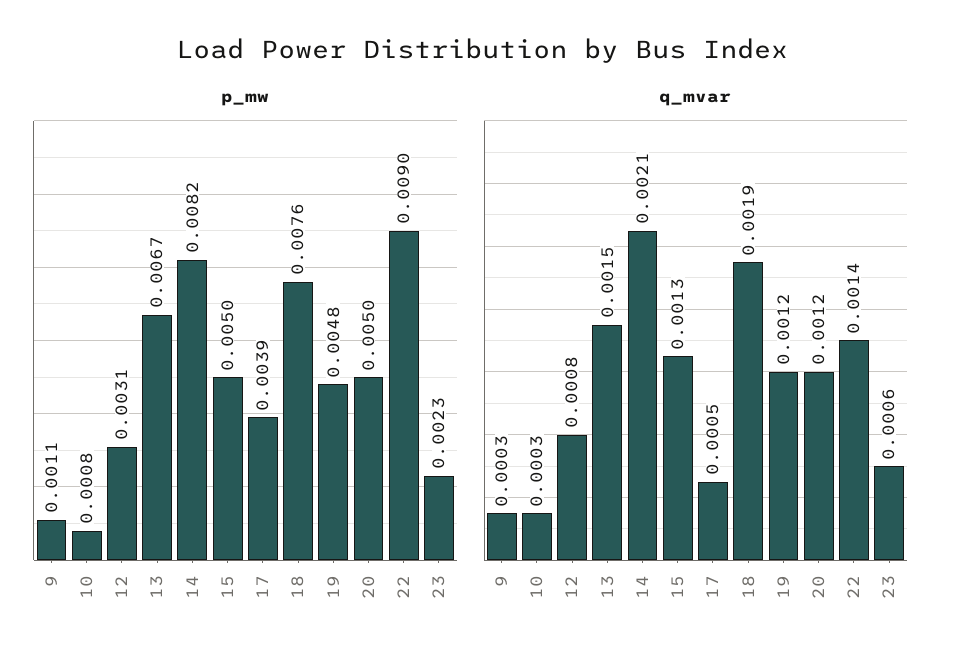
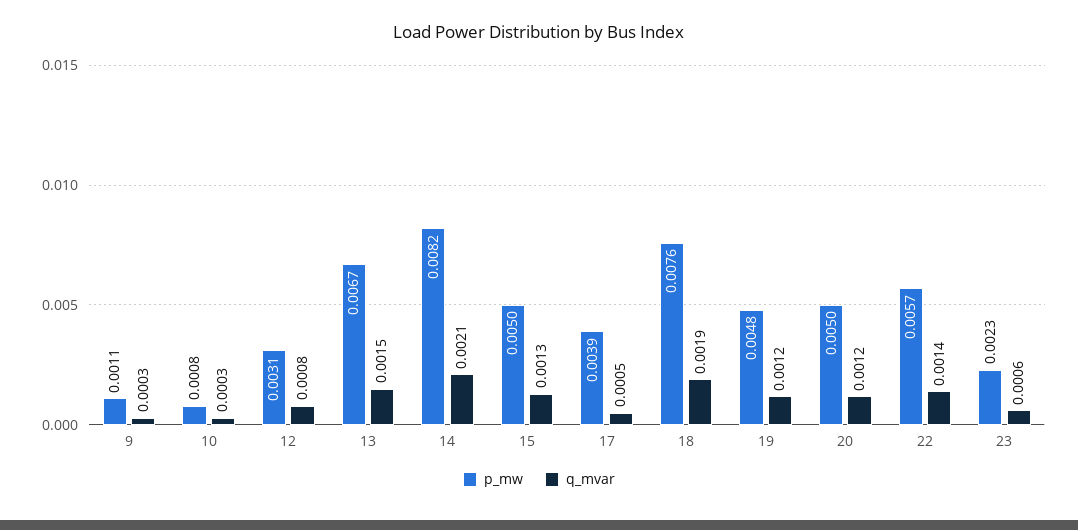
  {
    "p_mw": {
      "9": 0.0011,
      "10": 0.0008,
      "12": 0.0031,
      "13": 0.0067,
      "14": 0.0082,
      "15": 0.005,
      "17": 0.0039,
      "18": 0.0076,
      "19": 0.0048,
      "20": 0.005,
-     "22": 0.009,
+     "22": 0.0057,
      "23": 0.0023
    },
    "q_mvar": {
      "9": 0.0003,
      "10": 0.0003,
      "12": 0.0008,
      "13": 0.0015,
      "14": 0.0021,
      "15": 0.0013,
      "17": 0.0005,
      "18": 0.0019,
      "19": 0.0012,
      "20": 0.0012,
      "22": 0.0014,
      "23": 0.0006
    }
  }

